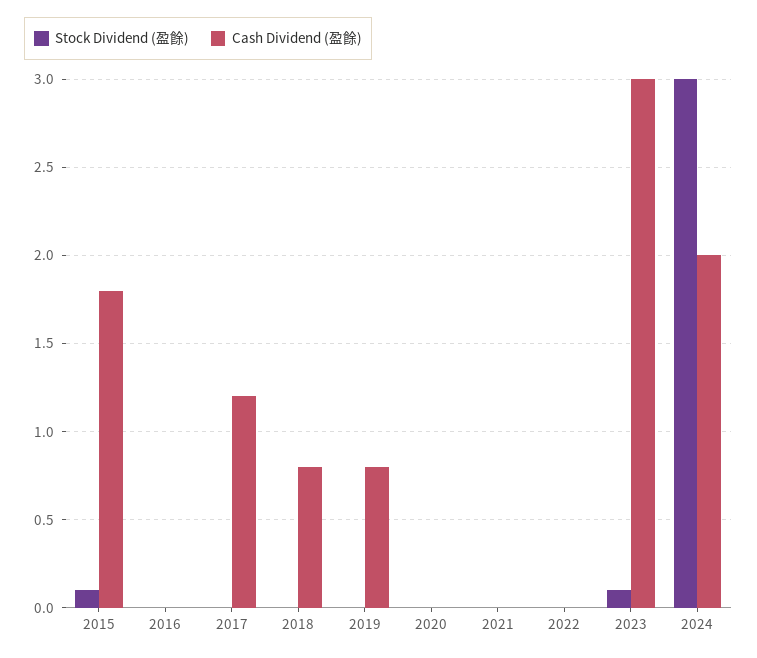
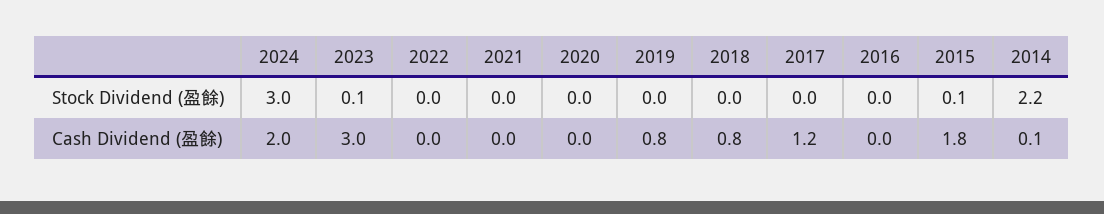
  {
    "Stock Dividend (盈餘)": {
      "2015": 0.1,
      "2016": 0,
      "2017": 0,
      "2018": 0,
      "2019": 0,
      "2020": 0,
      "2021": 0,
      "2022": 0,
      "2023": 0.1,
-     "2024": 3
+     "2024": 3,
+     "2014": 2.2
    },
    "Cash Dividend (盈餘)": {
      "2015": 1.8,
      "2016": 0,
      "2017": 1.2,
      "2018": 0.8,
      "2019": 0.8,
      "2020": 0,
      "2021": 0,
      "2022": 0,
      "2023": 3,
-     "2024": 2
+     "2024": 2,
+     "2014": 0.1
    }
  }

